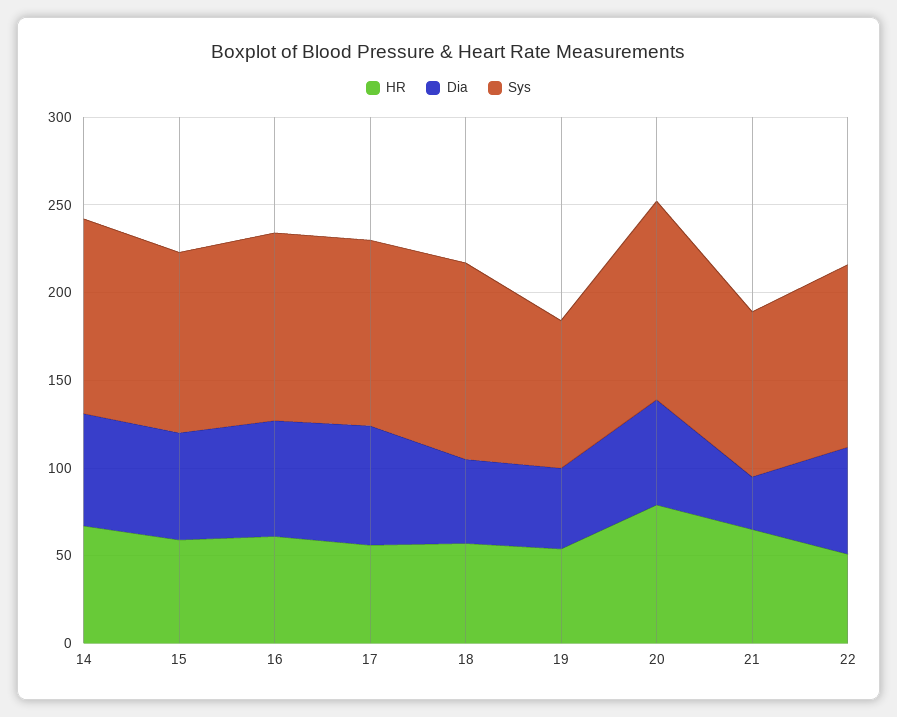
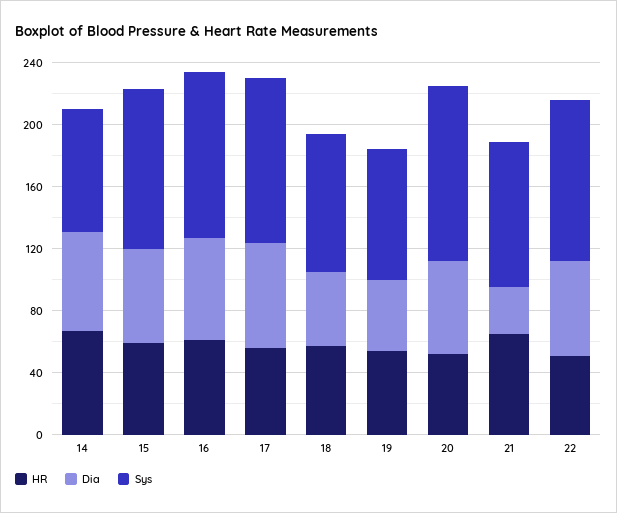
  {
    "HR": {
      "14": 70,
      "15": 60,
      "16": 60,
      "17": 60,
      "18": 60,
      "19": 50,
-     "20": 80,
+     "20": 50,
      "21": 70,
      "22": 50
    },
    "Dia": {
      "14": 60,
      "15": 60,
      "16": 70,
      "17": 70,
      "18": 50,
      "19": 50,
      "20": 60,
      "21": 30,
      "22": 60
    },
    "Sys": {
-     "14": 110,
+     "14": 80,
      "15": 100,
      "16": 110,
      "17": 110,
-     "18": 110,
+     "18": 90,
      "19": 80,
      "20": 110,
      "21": 90,
      "22": 100
    }
  }

